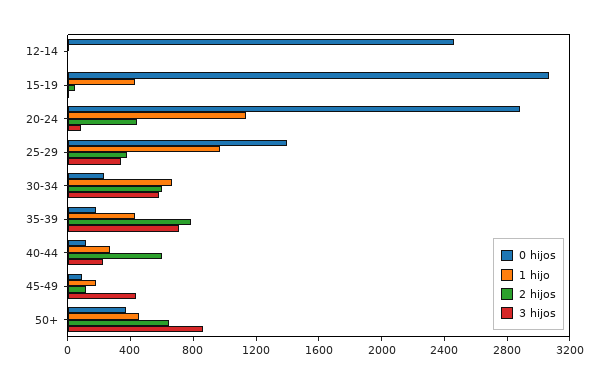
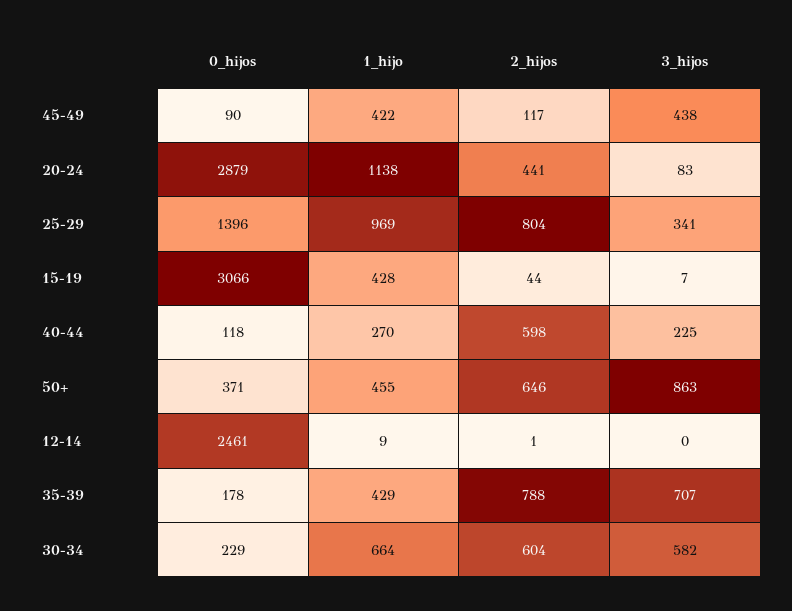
  {
    "0 hijos": {
      "12-14": 2461,
      "15-19": 3066,
      "20-24": 2879,
      "25-29": 1396,
      "30-34": 229,
      "35-39": 178,
      "40-44": 118,
      "45-49": 90,
      "50+": 371
    },
    "1 hijo": {
      "12-14": 9,
      "15-19": 428,
      "20-24": 1138,
      "25-29": 969,
      "30-34": 664,
      "35-39": 429,
      "40-44": 270,
-     "45-49": 200,
+     "45-49": 422,
      "50+": 455
    },
    "2 hijos": {
      "12-14": 1,
      "15-19": 44,
      "20-24": 441,
-     "25-29": 400,
+     "25-29": 804,
      "30-34": 604,
      "35-39": 788,
      "40-44": 598,
      "45-49": 117,
      "50+": 646
    },
    "3 hijos": {
      "12-14": 0,
      "15-19": 7,
      "20-24": 83,
      "25-29": 341,
      "30-34": 582,
      "35-39": 707,
      "40-44": 225,
      "45-49": 438,
      "50+": 863
    }
  }

